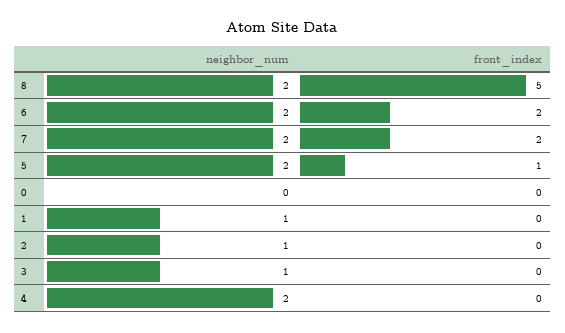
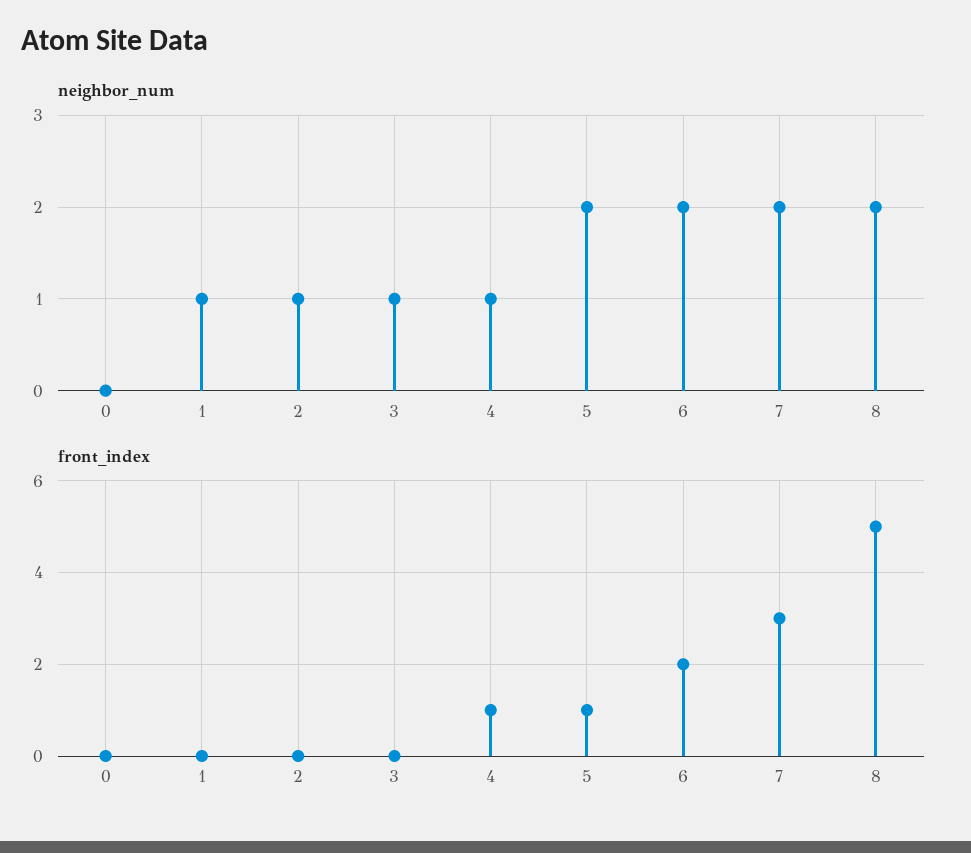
  {
    "neighbor_num": {
      "8": 2,
      "6": 2,
      "7": 2,
      "5": 2,
      "0": 0,
      "1": 1,
      "2": 1,
      "3": 1,
-     "4": 2
+     "4": 1
    },
    "front_index": {
      "8": 5,
      "6": 2,
-     "7": 2,
+     "7": 3,
      "5": 1,
      "0": 0,
      "1": 0,
      "2": 0,
      "3": 0,
-     "4": 0
+     "4": 1
    }
  }

